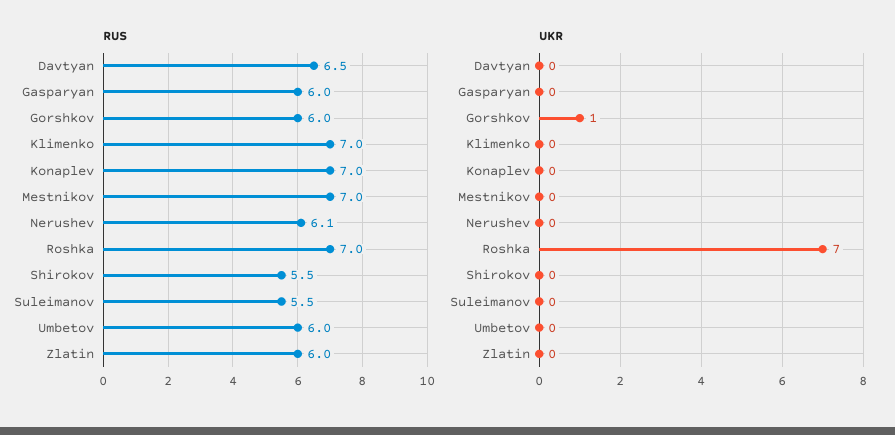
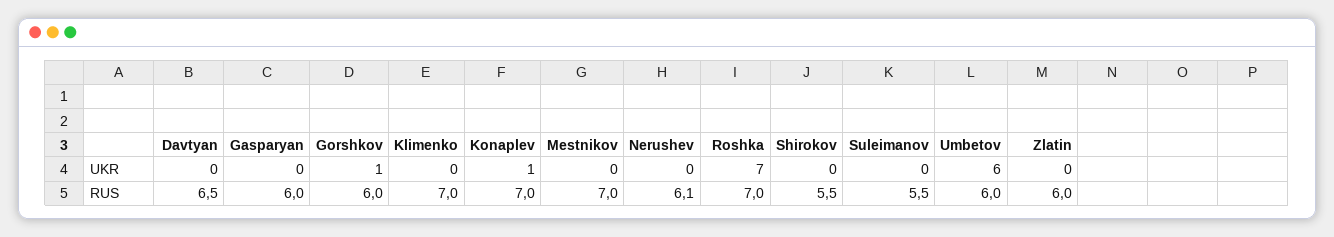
  {
    "RUS": {
      "Davtyan": 6.5,
      "Gasparyan": 6,
      "Gorshkov": 6,
      "Klimenko": 7,
      "Konaplev": 7,
      "Mestnikov": 7,
      "Nerushev": 6.1,
      "Roshka": 7,
      "Shirokov": 5.5,
      "Suleimanov": 5.5,
      "Umbetov": 6,
      "Zlatin": 6
    },
    "UKR": {
      "Davtyan": 0,
      "Gasparyan": 0,
      "Gorshkov": 1,
      "Klimenko": 0,
-     "Konaplev": 0,
+     "Konaplev": 1,
      "Mestnikov": 0,
      "Nerushev": 0,
      "Roshka": 7,
      "Shirokov": 0,
      "Suleimanov": 0,
-     "Umbetov": 0,
+     "Umbetov": 6,
      "Zlatin": 0
    }
  }

